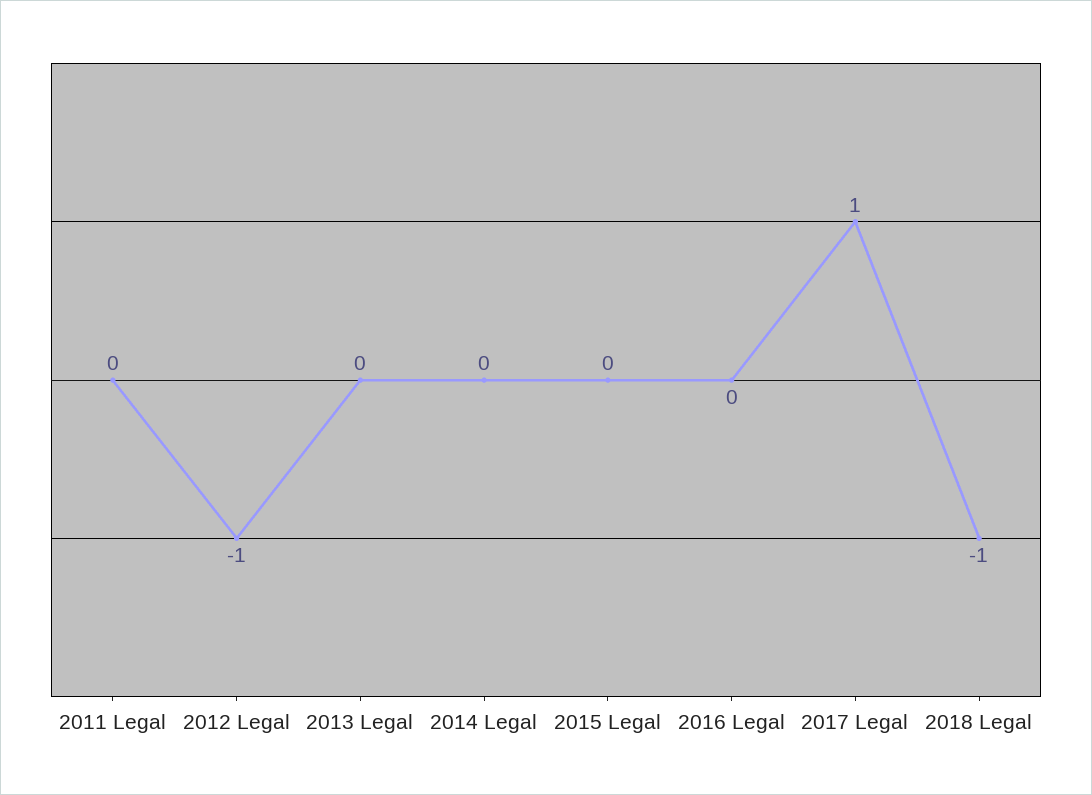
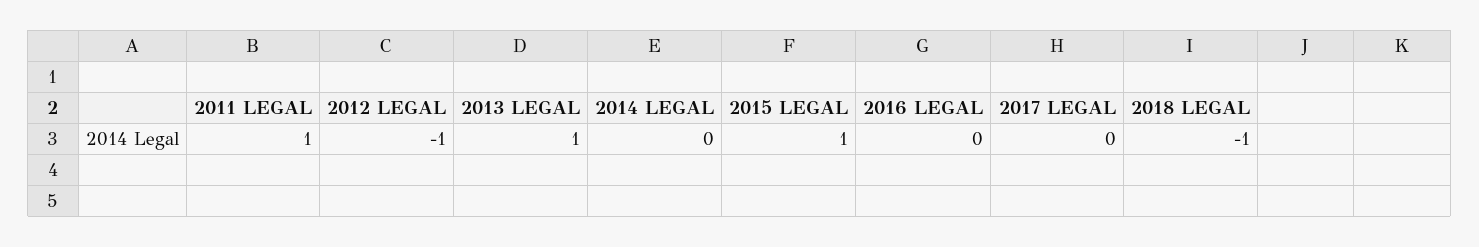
  {
-   "2011 Legal": 0,
+   "2011 Legal": 1,
    "2012 Legal": -1,
-   "2013 Legal": 0,
+   "2013 Legal": 1,
    "2014 Legal": 0,
-   "2015 Legal": 0,
+   "2015 Legal": 1,
    "2016 Legal": 0,
-   "2017 Legal": 1,
+   "2017 Legal": 0,
    "2018 Legal": -1
  }

